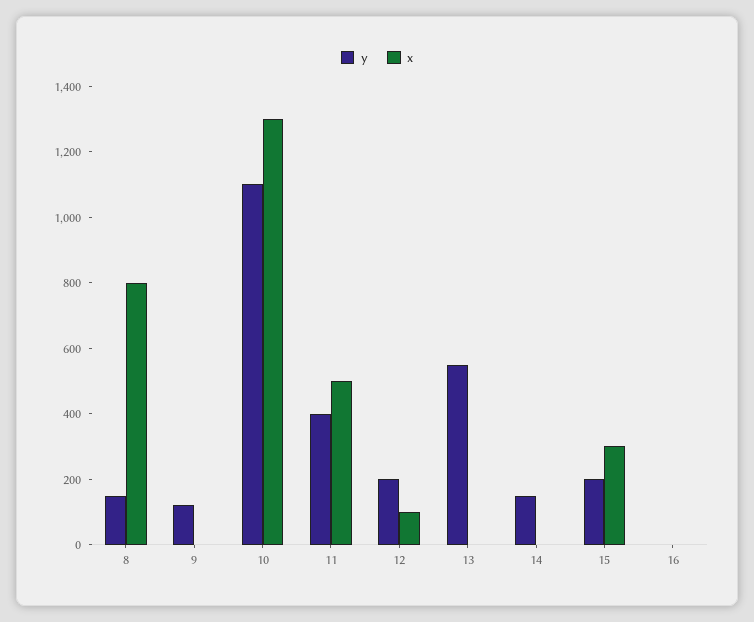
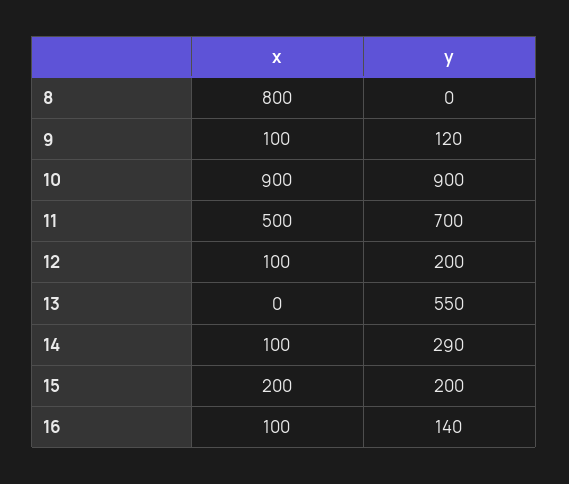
  {
    "y": {
-     "8": 150,
+     "8": 0,
      "9": 120,
-     "10": 1100,
+     "10": 900,
-     "11": 400,
+     "11": 700,
      "12": 200,
      "13": 550,
-     "14": 150,
+     "14": 290,
      "15": 200,
-     "16": 0
+     "16": 140
    },
    "x": {
      "8": 800,
-     "9": 0,
+     "9": 100,
-     "10": 1300,
+     "10": 900,
      "11": 500,
      "12": 100,
      "13": 0,
-     "14": 0,
+     "14": 100,
-     "15": 300,
+     "15": 200,
-     "16": 0
+     "16": 100
    }
  }

